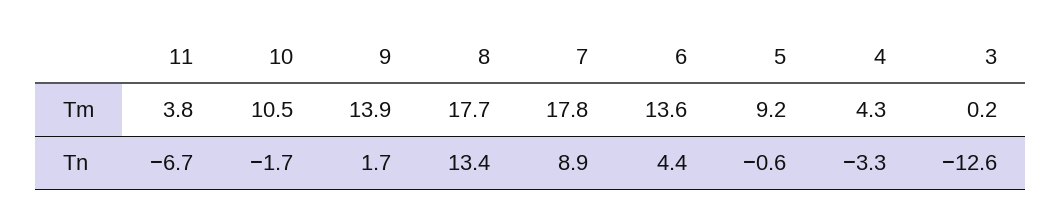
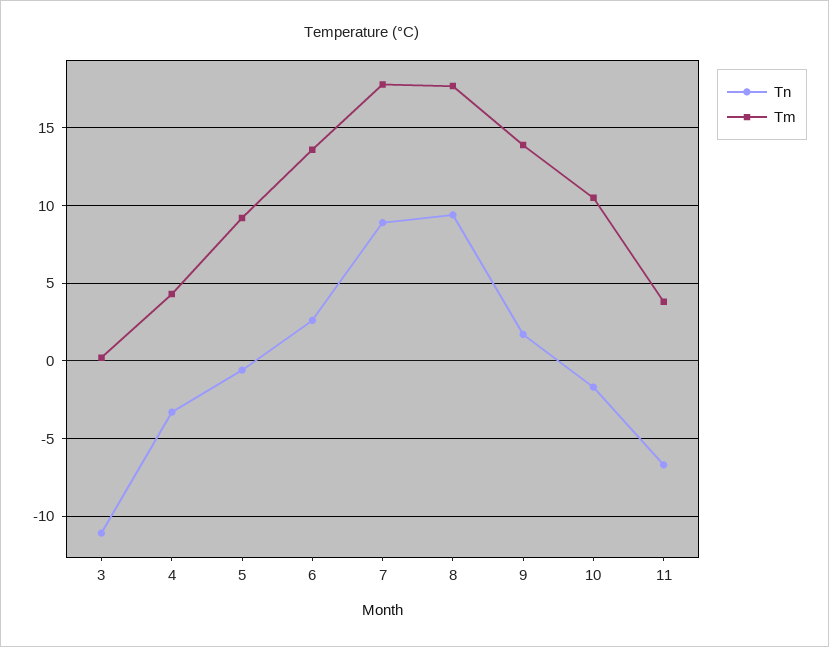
  {
    "Tm": {
      "11": 3.8,
      "10": 10.5,
      "9": 13.9,
      "8": 17.7,
      "7": 17.8,
      "6": 13.6,
      "5": 9.2,
      "4": 4.3,
      "3": 0.2
    },
    "Tn": {
      "11": -6.7,
      "10": -1.7,
      "9": 1.7,
-     "8": 13.4,
+     "8": 9.5,
      "7": 8.9,
-     "6": 4.4,
+     "6": 2.5,
      "5": -0.6,
      "4": -3.3,
-     "3": -12.6
+     "3": -11
    }
  }

